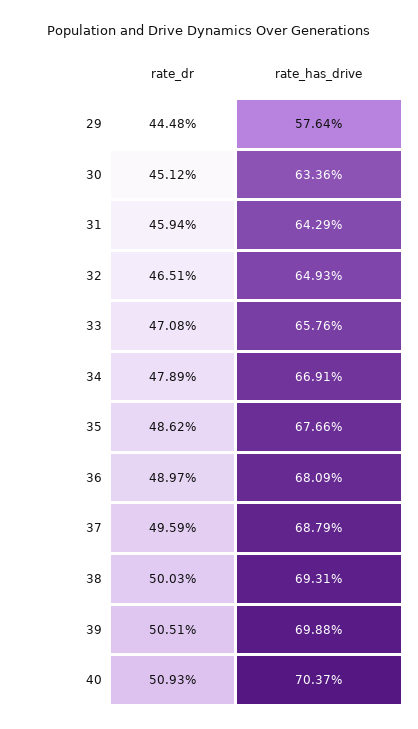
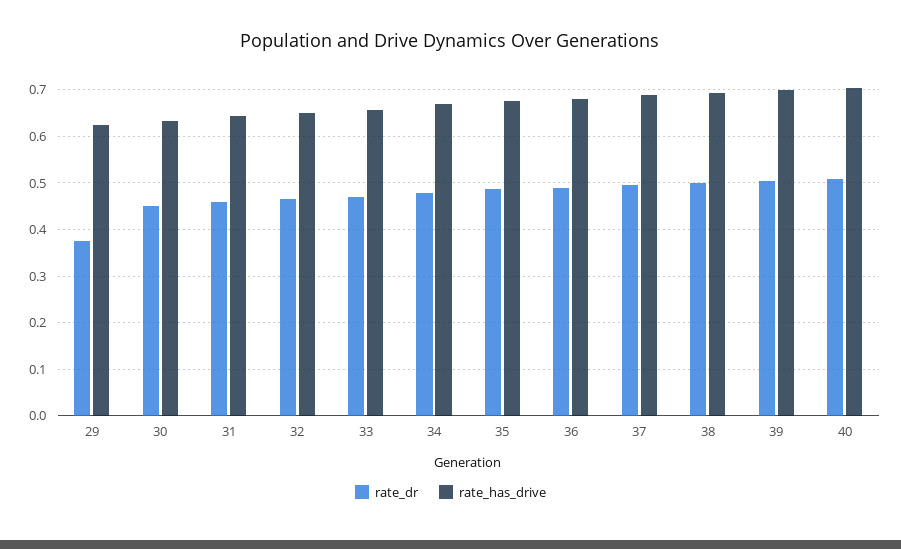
  {
    "rate_dr": {
-     "29": 0.4448,
+     "29": 0.38,
      "30": 0.4512,
      "31": 0.4594,
      "32": 0.4651,
      "33": 0.4708,
      "34": 0.4789,
      "35": 0.4862,
      "36": 0.4897,
      "37": 0.4959,
      "38": 0.5003,
      "39": 0.5051,
      "40": 0.5093
    },
    "rate_has_drive": {
-     "29": 0.5764,
+     "29": 0.62,
      "30": 0.6336,
      "31": 0.6429,
      "32": 0.6493,
      "33": 0.6576,
      "34": 0.6691,
      "35": 0.6766,
      "36": 0.6809,
      "37": 0.6879,
      "38": 0.6931,
      "39": 0.6988,
      "40": 0.7037
    }
  }

